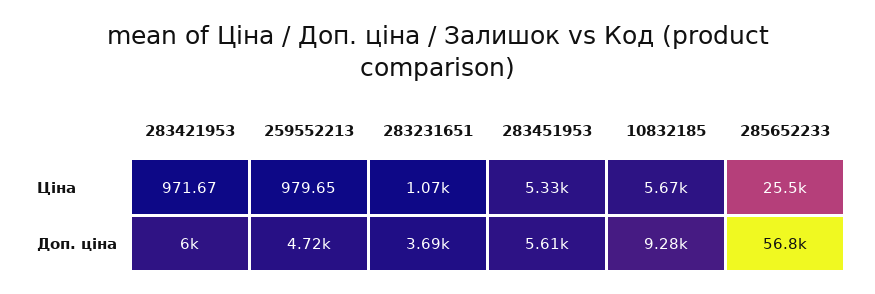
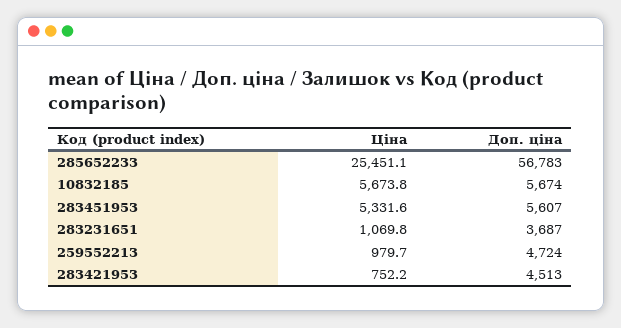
  {
    "283421953": {
-     "Ціна": 971.67,
+     "Ціна": 752.2,
-     "Доп. ціна": 6000
+     "Доп. ціна": 4513
    },
    "259552213": {
      "Ціна": 979.65,
      "Доп. ціна": 4724
    },
    "283231651": {
      "Ціна": 1069.8,
      "Доп. ціна": 3687
    },
    "283451953": {
      "Ціна": 5331.6,
      "Доп. ціна": 5607
    },
    "10832185": {
      "Ціна": 5673.8,
-     "Доп. ціна": 9280
+     "Доп. ціна": 5674
    },
    "285652233": {
      "Ціна": 25451.1,
      "Доп. ціна": 56783
    }
  }

